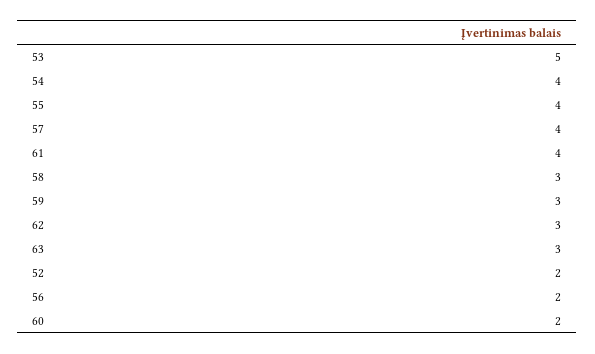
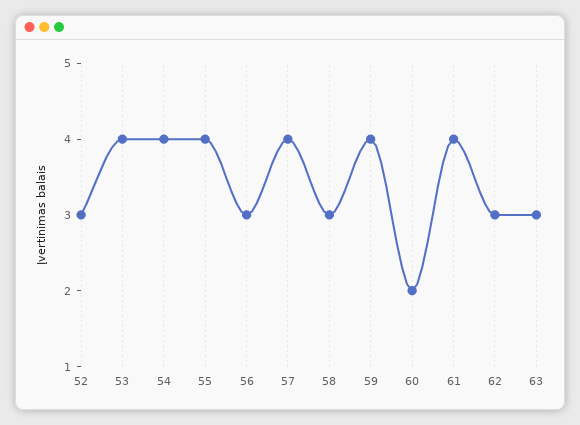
  {
-   "53": 5,
+   "53": 4,
    "54": 4,
    "55": 4,
    "57": 4,
    "61": 4,
    "58": 3,
-   "59": 3,
+   "59": 4,
    "62": 3,
    "63": 3,
-   "52": 2,
+   "52": 3,
-   "56": 2,
+   "56": 3,
    "60": 2
  }

